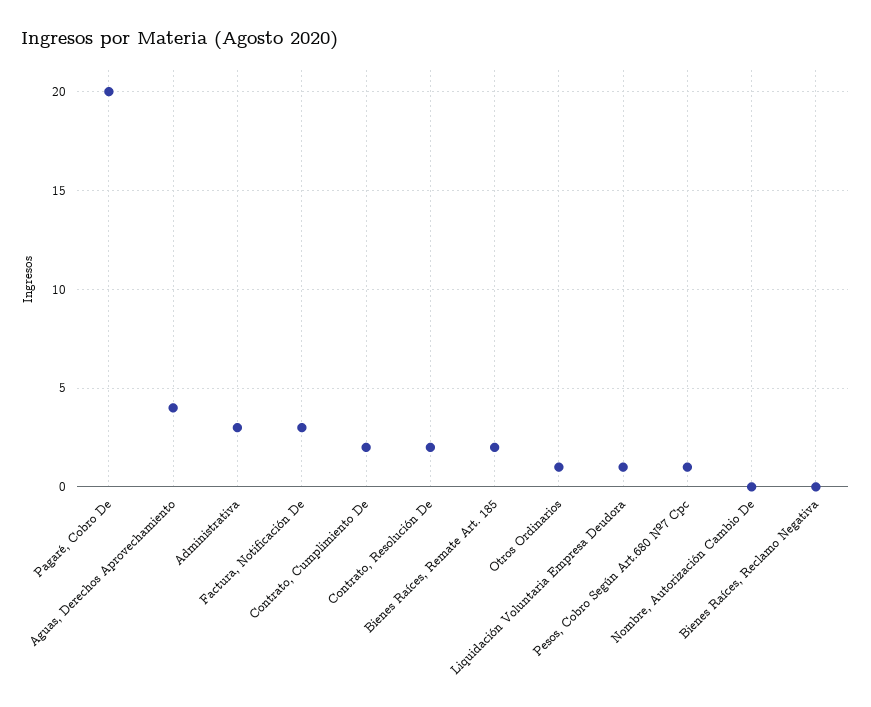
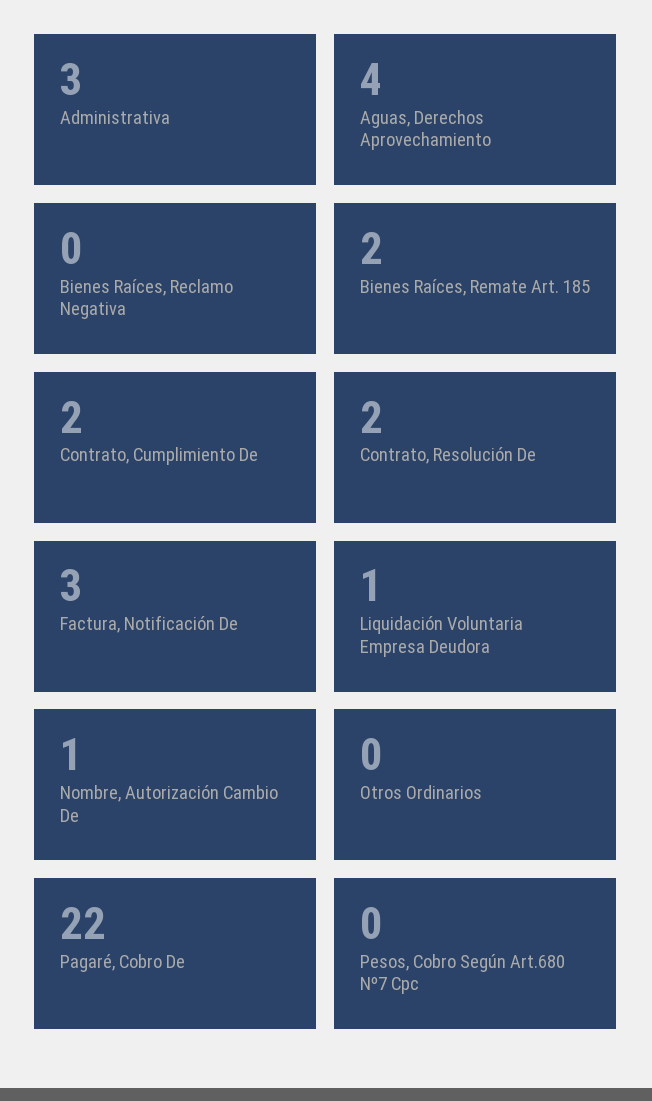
  {
-   "Pagaré, Cobro De": 20,
+   "Pagaré, Cobro De": 22,
    "Aguas, Derechos Aprovechamiento": 4,
    "Administrativa": 3,
    "Factura, Notificación De": 3,
    "Contrato, Cumplimiento De": 2,
    "Contrato, Resolución De": 2,
    "Bienes Raíces, Remate Art. 185": 2,
-   "Otros Ordinarios": 1,
+   "Otros Ordinarios": 0,
    "Liquidación Voluntaria Empresa Deudora": 1,
-   "Pesos, Cobro Según Art.680 Nº7 Cpc": 1,
+   "Pesos, Cobro Según Art.680 Nº7 Cpc": 0,
-   "Nombre, Autorización Cambio De": 0,
+   "Nombre, Autorización Cambio De": 1,
    "Bienes Raíces, Reclamo Negativa": 0
  }

